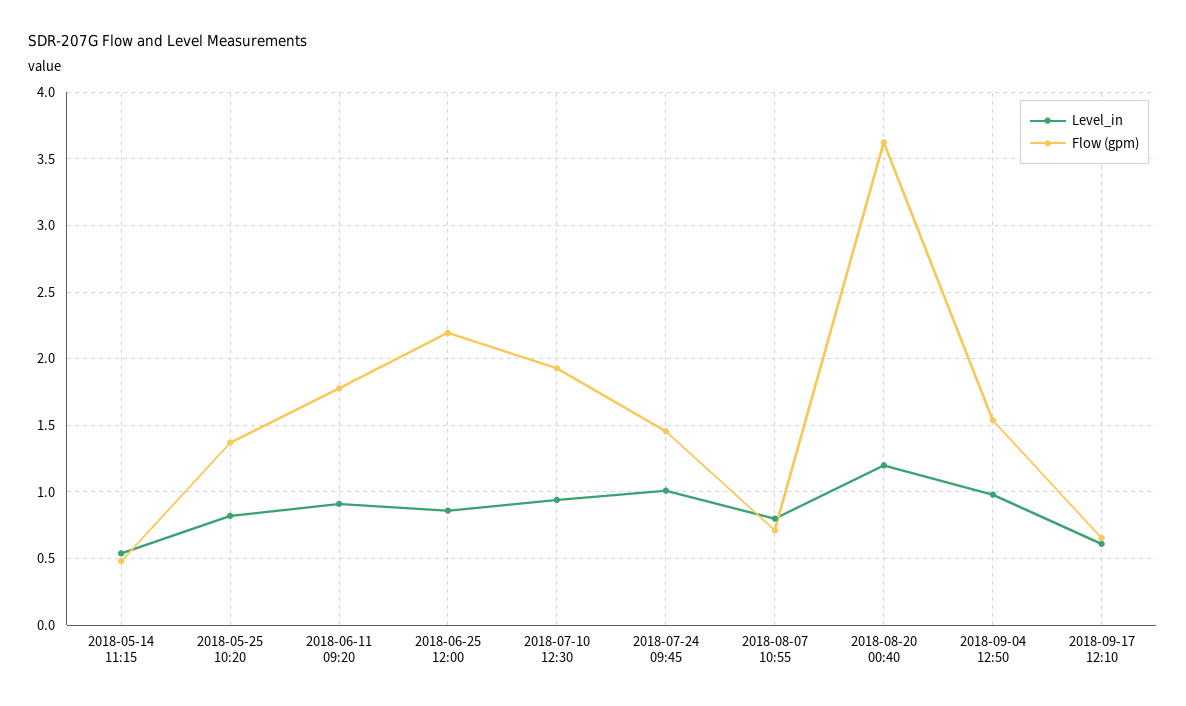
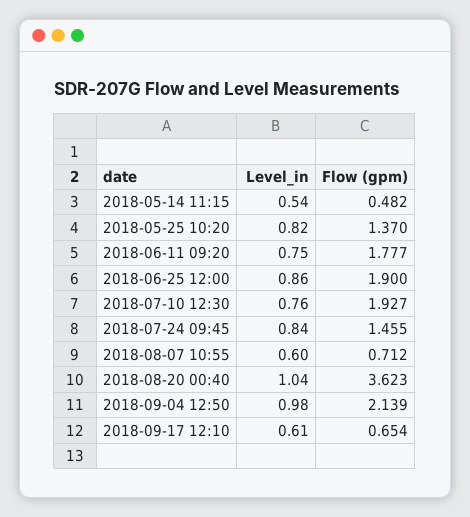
  {
    "Level_in": {
      "2018-05-14 11:15": 0.54,
      "2018-05-25 10:20": 0.82,
-     "2018-06-11 09:20": 0.9,
+     "2018-06-11 09:20": 0.75,
      "2018-06-25 12:00": 0.86,
-     "2018-07-10 12:30": 0.95,
+     "2018-07-10 12:30": 0.76,
-     "2018-07-24 09:45": 1,
+     "2018-07-24 09:45": 0.84,
-     "2018-08-07 10:55": 0.8,
+     "2018-08-07 10:55": 0.6,
-     "2018-08-20 00:40": 1.2,
+     "2018-08-20 00:40": 1.04,
      "2018-09-04 12:50": 0.98,
      "2018-09-17 12:10": 0.61
    },
    "Flow (gpm)": {
      "2018-05-14 11:15": 0.482,
      "2018-05-25 10:20": 1.37,
      "2018-06-11 09:20": 1.777,
-     "2018-06-25 12:00": 2.2,
+     "2018-06-25 12:00": 1.9,
      "2018-07-10 12:30": 1.927,
      "2018-07-24 09:45": 1.455,
      "2018-08-07 10:55": 0.712,
      "2018-08-20 00:40": 3.623,
-     "2018-09-04 12:50": 1.55,
+     "2018-09-04 12:50": 2.139,
      "2018-09-17 12:10": 0.654
    }
  }

